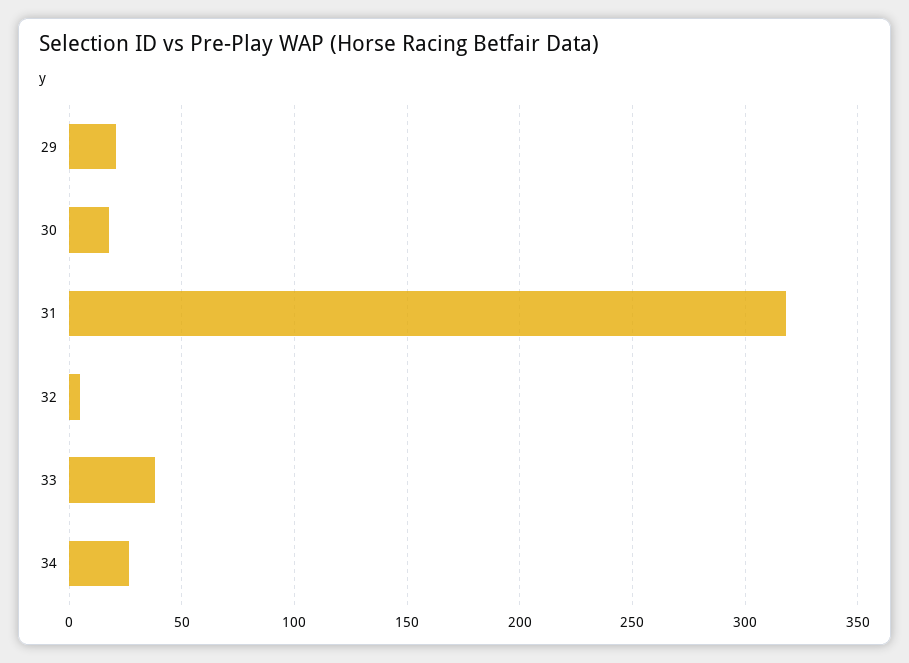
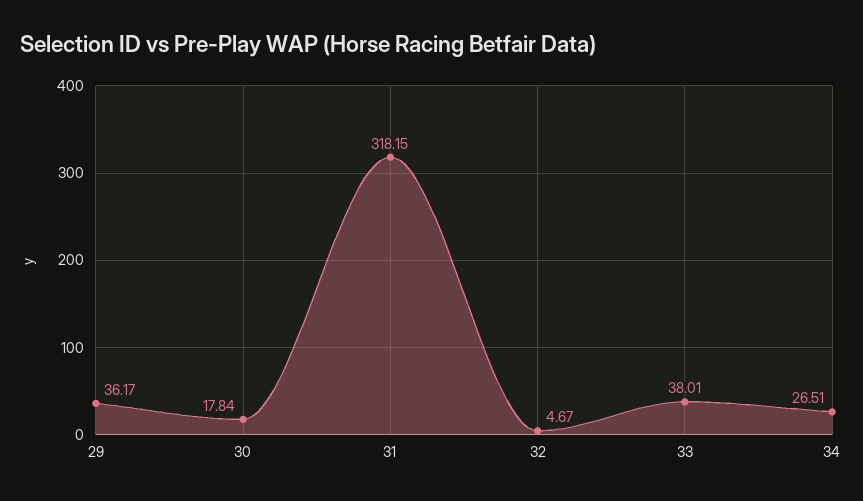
  {
-   "29": 20,
+   "29": 36.17,
    "30": 17.84,
    "31": 318.15,
    "32": 4.67,
    "33": 38.01,
    "34": 26.51
  }

